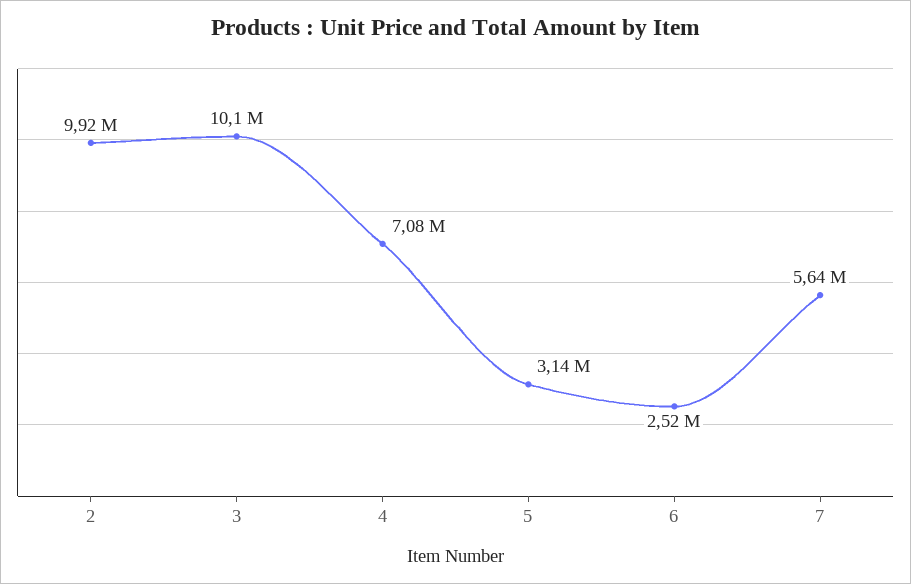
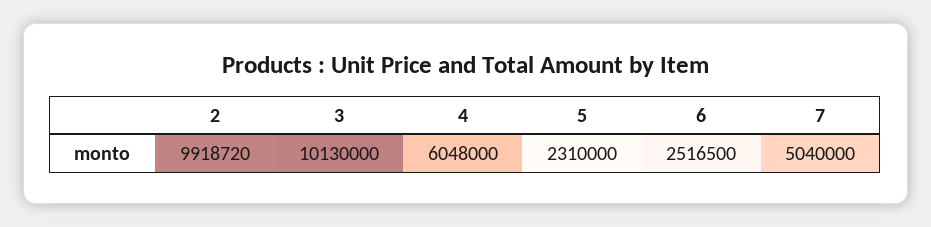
  {
    "2": 9918720,
    "3": 10130000,
-   "4": 7080000,
+   "4": 6048000,
-   "5": 3140000,
+   "5": 2310000,
    "6": 2516500,
-   "7": 5640000
+   "7": 5040000
  }

